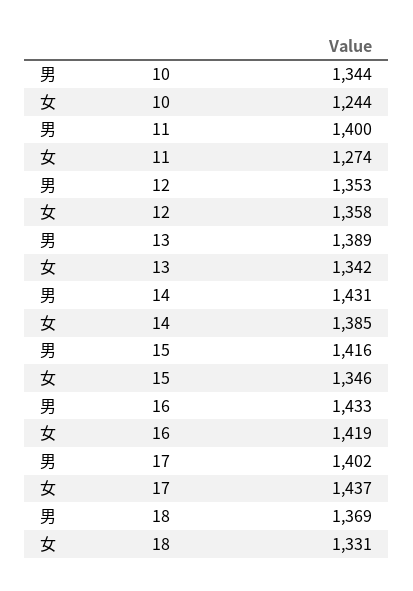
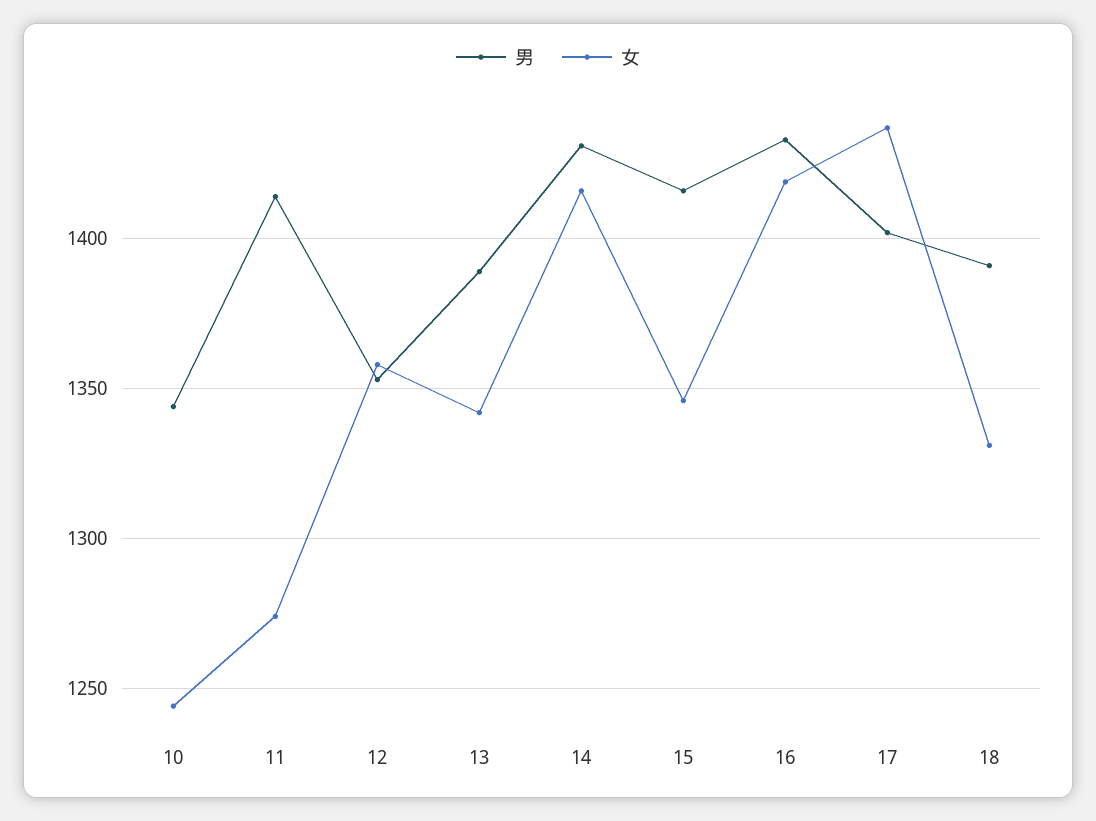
  {
    "男": {
      "10": 1344,
-     "11": 1400,
+     "11": 1415,
      "12": 1353,
      "13": 1389,
      "14": 1431,
      "15": 1416,
      "16": 1433,
      "17": 1402,
-     "18": 1369
+     "18": 1390
    },
    "女": {
      "10": 1244,
      "11": 1274,
      "12": 1358,
      "13": 1342,
-     "14": 1385,
+     "14": 1415,
      "15": 1346,
      "16": 1419,
      "17": 1437,
      "18": 1331
    }
  }

